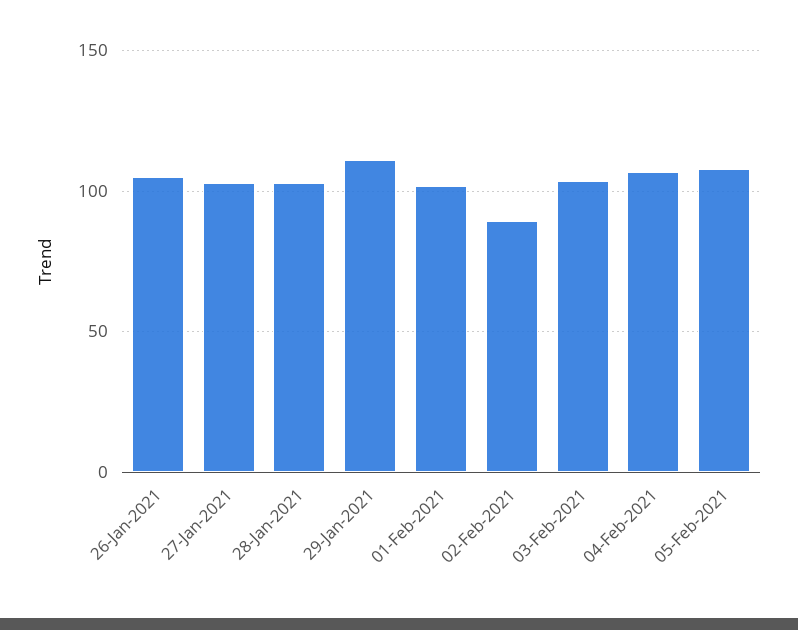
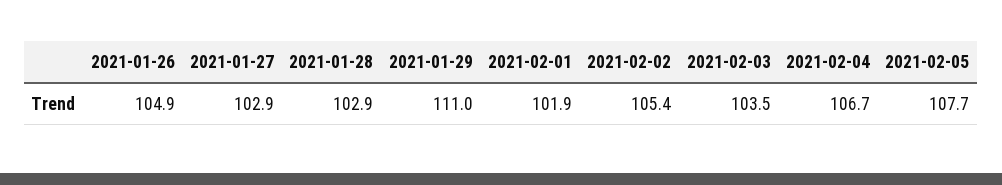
  {
    "26-Jan-2021": 104.9,
    "27-Jan-2021": 102.9,
    "28-Jan-2021": 102.9,
    "29-Jan-2021": 111,
    "01-Feb-2021": 101.9,
-   "02-Feb-2021": 90,
+   "02-Feb-2021": 105.4,
    "03-Feb-2021": 103.5,
    "04-Feb-2021": 106.7,
    "05-Feb-2021": 107.7
  }

